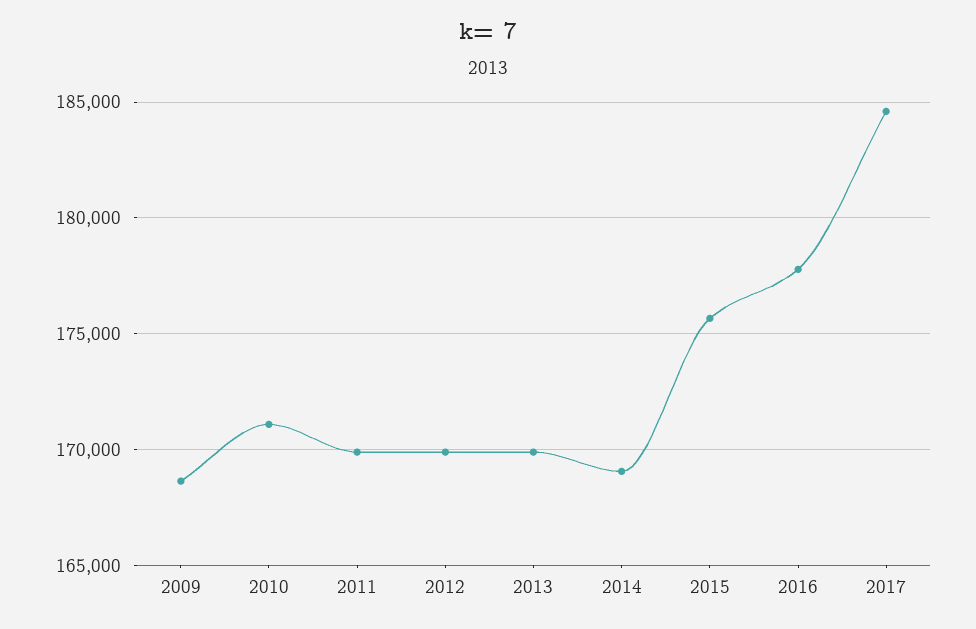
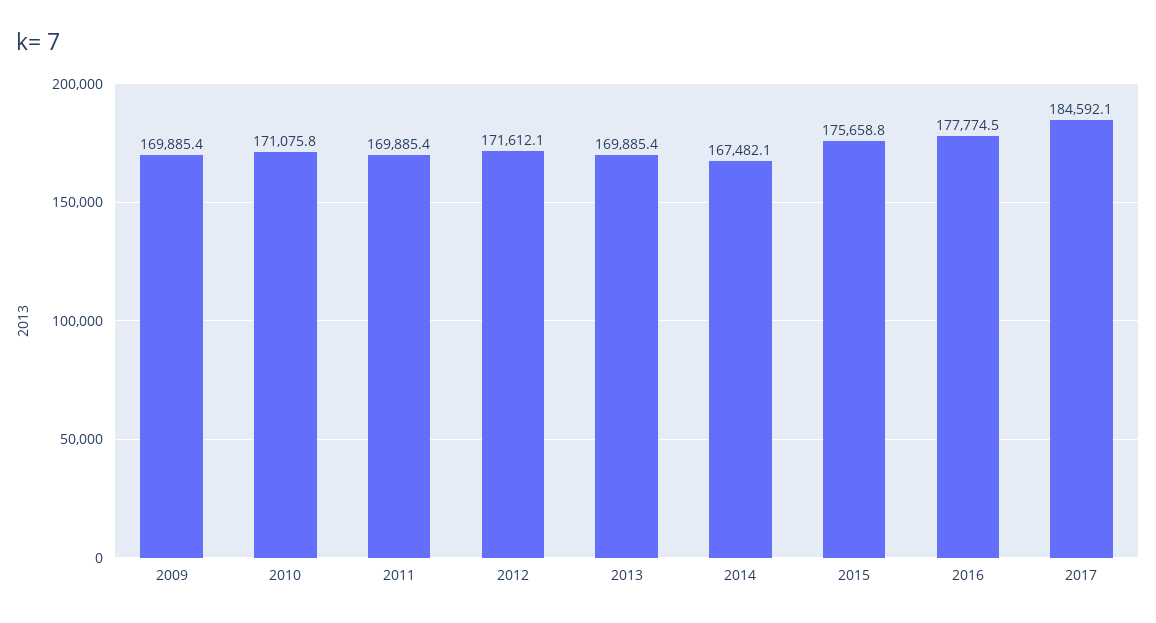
  {
-   "2009": 168500,
+   "2009": 169885.4,
    "2010": 171075.8,
    "2011": 169885.4,
-   "2012": 170000,
+   "2012": 171612.1,
    "2013": 169885.4,
-   "2014": 169000,
+   "2014": 167482.1,
    "2015": 175658.8,
    "2016": 177774.5,
    "2017": 184592.1
  }

